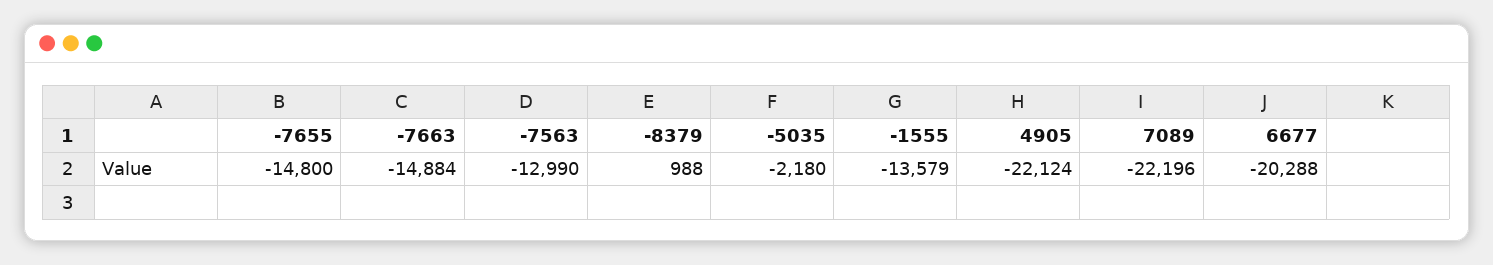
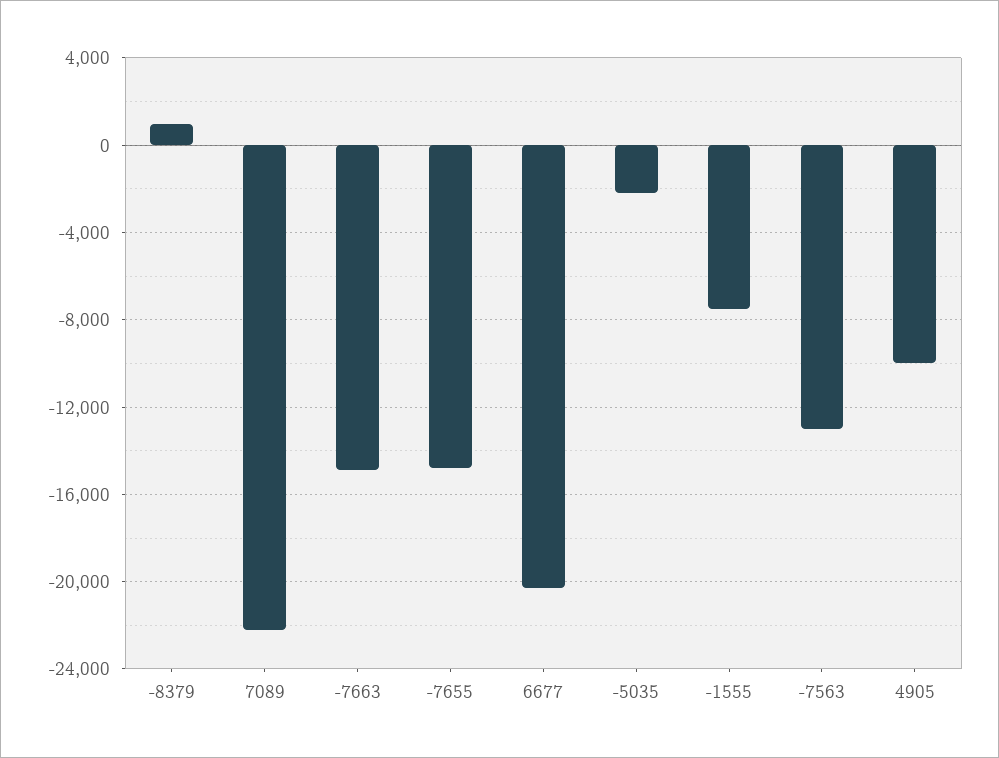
  {
    "-7655": -14800,
    "-7663": -14884,
    "-7563": -12990,
    "-8379": 988,
    "-5035": -2180,
-   "-1555": -13579,
+   "-1555": -7500,
-   "4905": -22124,
+   "4905": -10000,
    "7089": -22196,
    "6677": -20288
  }

